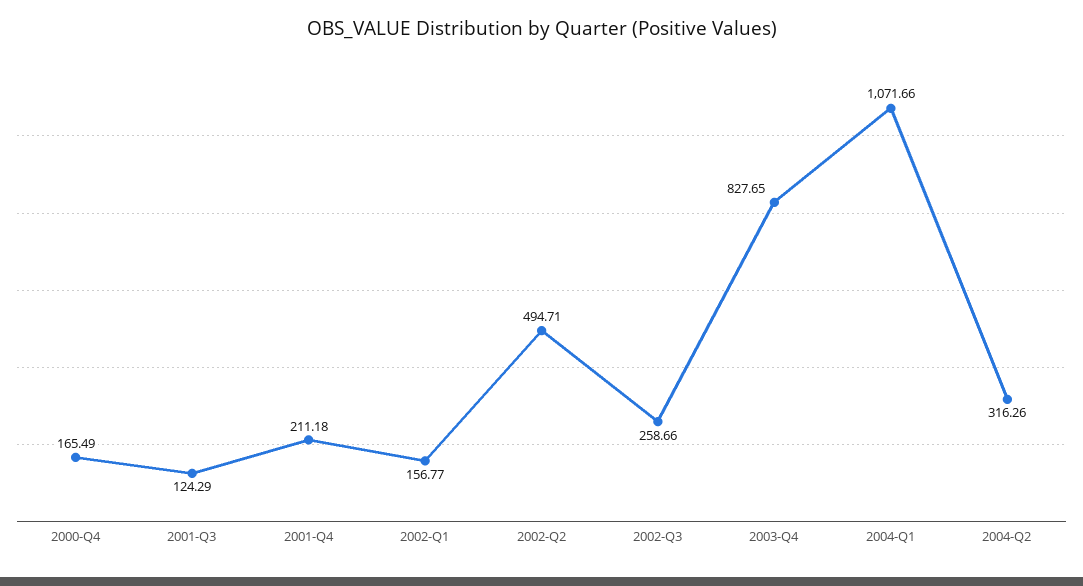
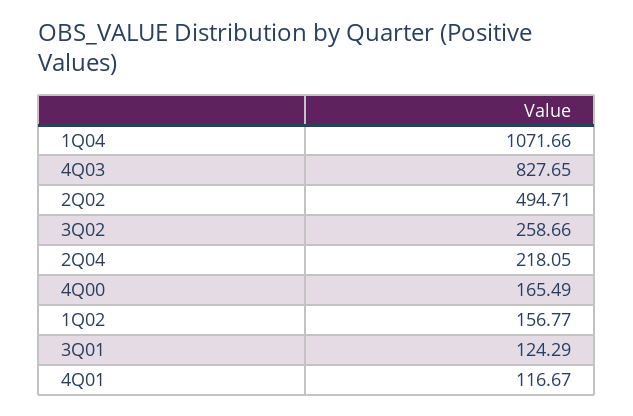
  {
    "2000-Q4": 165.49,
    "2001-Q3": 124.29,
-   "2001-Q4": 211.18,
+   "2001-Q4": 116.67,
    "2002-Q1": 156.77,
    "2002-Q2": 494.71,
    "2002-Q3": 258.66,
    "2003-Q4": 827.65,
    "2004-Q1": 1071.66,
-   "2004-Q2": 316.26
+   "2004-Q2": 218.05
  }

